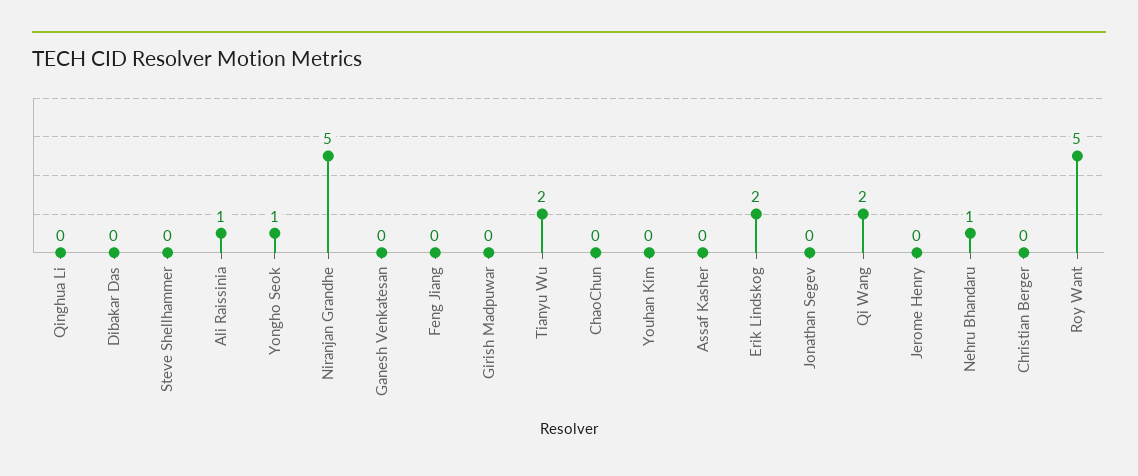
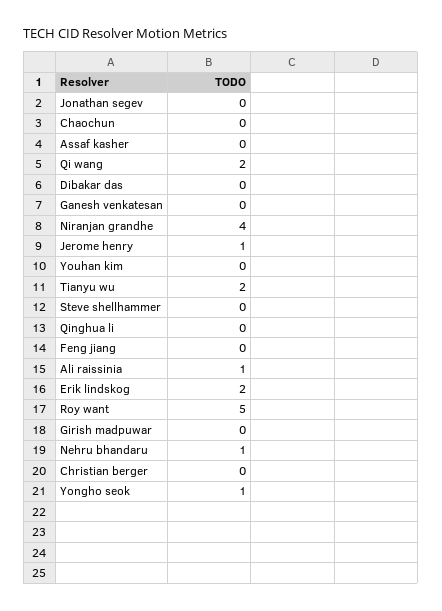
  {
    "Qinghua Li": 0,
    "Dibakar Das": 0,
    "Steve Shellhammer": 0,
    "Ali Raissinia": 1,
    "Yongho Seok": 1,
-   "Niranjan Grandhe": 5,
+   "Niranjan Grandhe": 4,
    "Ganesh Venkatesan": 0,
    "Feng Jiang": 0,
    "Girish Madpuwar": 0,
    "Tianyu Wu": 2,
    "ChaoChun": 0,
    "Youhan Kim": 0,
    "Assaf Kasher": 0,
    "Erik Lindskog": 2,
    "Jonathan Segev": 0,
    "Qi Wang": 2,
-   "Jerome Henry": 0,
+   "Jerome Henry": 1,
    "Nehru Bhandaru": 1,
    "Christian Berger": 0,
    "Roy Want": 5
  }

